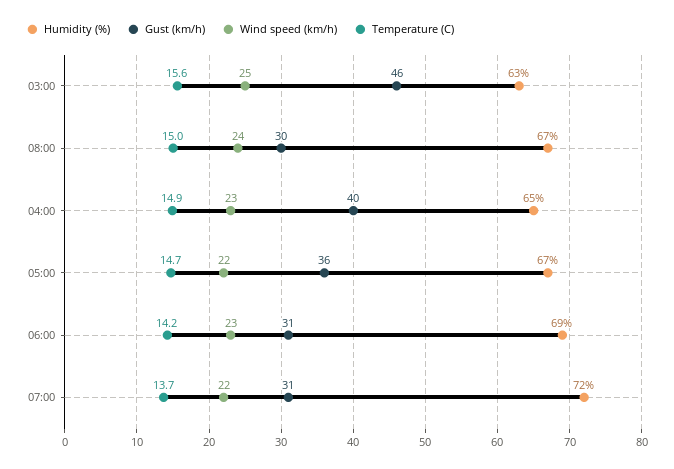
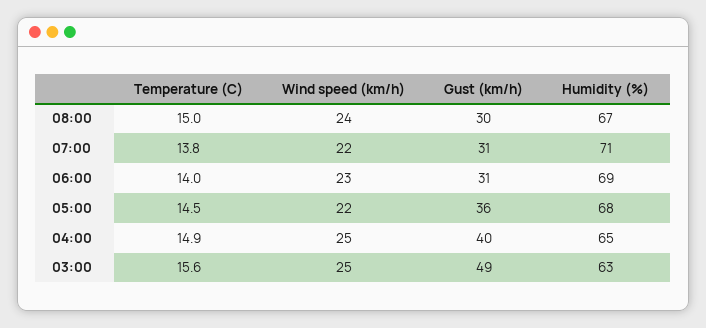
  {
    "Humidity (%)": {
      "03:00": 63,
      "08:00": 67,
      "04:00": 65,
-     "05:00": 67,
+     "05:00": 68,
      "06:00": 69,
-     "07:00": 72
+     "07:00": 71
    },
    "Gust (km/h)": {
-     "03:00": 46,
+     "03:00": 49,
      "08:00": 30,
      "04:00": 40,
      "05:00": 36,
      "06:00": 31,
      "07:00": 31
    },
    "Wind speed (km/h)": {
      "03:00": 25,
      "08:00": 24,
-     "04:00": 23,
+     "04:00": 25,
      "05:00": 22,
      "06:00": 23,
      "07:00": 22
    },
    "Temperature (C)": {
      "03:00": 15.6,
      "08:00": 15,
      "04:00": 14.9,
-     "05:00": 14.7,
+     "05:00": 14.5,
-     "06:00": 14.2,
+     "06:00": 14,
-     "07:00": 13.7
+     "07:00": 13.8
    }
  }

